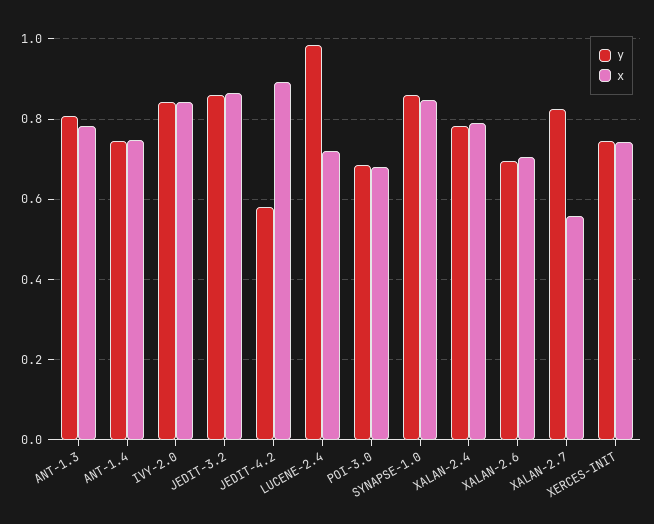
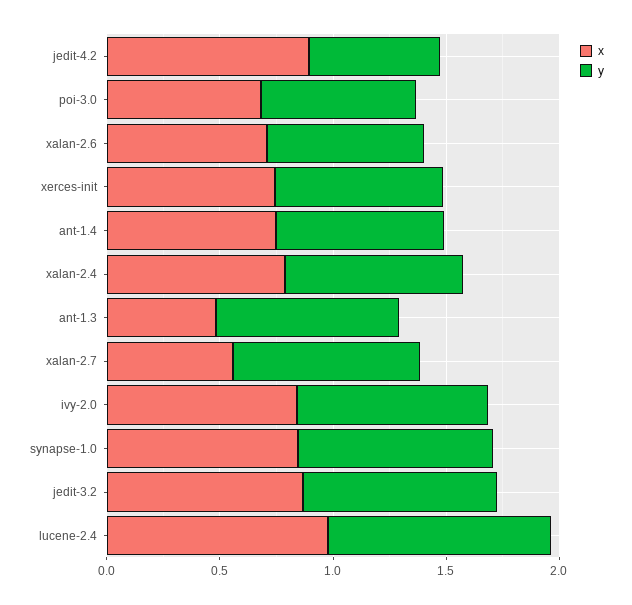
  {
    "y": {
      "ANT-1.3": 0.8,
      "ANT-1.4": 0.74,
      "IVY-2.0": 0.84,
      "JEDIT-3.2": 0.86,
      "JEDIT-4.2": 0.58,
      "LUCENE-2.4": 0.98,
      "POI-3.0": 0.68,
      "SYNAPSE-1.0": 0.86,
      "XALAN-2.4": 0.78,
      "XALAN-2.6": 0.7,
      "XALAN-2.7": 0.82,
      "XERCES-INIT": 0.74
    },
    "x": {
-     "ANT-1.3": 0.78,
+     "ANT-1.3": 0.5,
      "ANT-1.4": 0.74,
      "IVY-2.0": 0.84,
      "JEDIT-3.2": 0.86,
      "JEDIT-4.2": 0.9,
-     "LUCENE-2.4": 0.72,
+     "LUCENE-2.4": 1,
      "POI-3.0": 0.68,
      "SYNAPSE-1.0": 0.84,
      "XALAN-2.4": 0.78,
      "XALAN-2.6": 0.7,
      "XALAN-2.7": 0.56,
      "XERCES-INIT": 0.74
    }
  }

